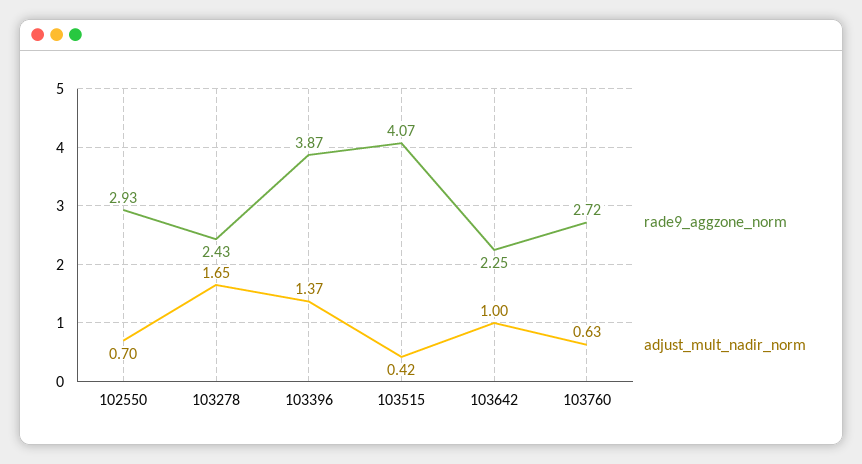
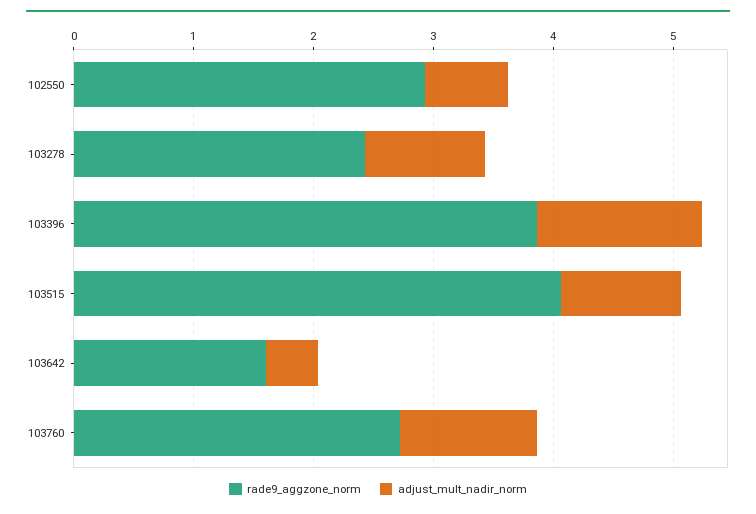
  {
    "rade9_aggzone_norm": {
      "102550": 2.93,
      "103278": 2.43,
      "103396": 3.87,
      "103515": 4.07,
-     "103642": 2.25,
+     "103642": 1.6,
      "103760": 2.72
    },
    "adjust_mult_nadir_norm": {
      "102550": 0.7,
-     "103278": 1.65,
+     "103278": 1,
      "103396": 1.37,
-     "103515": 0.42,
+     "103515": 1,
-     "103642": 1,
+     "103642": 0.4,
-     "103760": 0.63
+     "103760": 1.2
    }
  }

